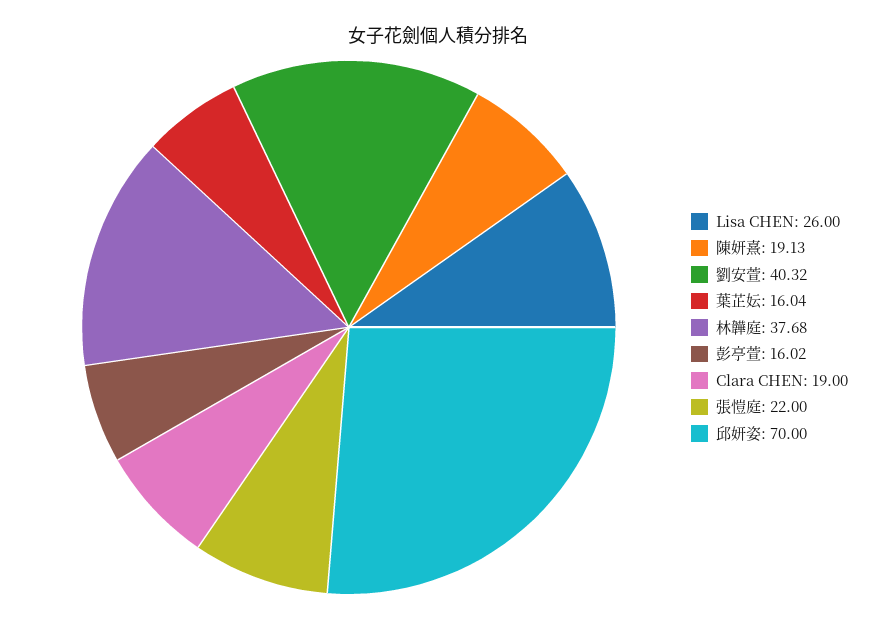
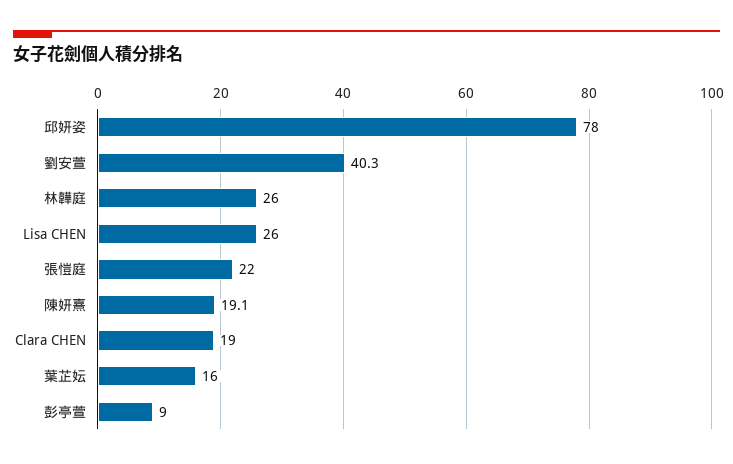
  {
    "Lisa CHEN": 26,
    "陳妍熹": 19.13,
    "劉安萱": 40.32,
    "葉芷妘": 16.04,
-   "林韡庭": 37.68,
+   "林韡庭": 26,
-   "彭亭萱": 16.02,
+   "彭亭萱": 9,
    "Clara CHEN": 19,
    "張愷庭": 22,
-   "邱妍姿": 70
+   "邱妍姿": 78
  }

